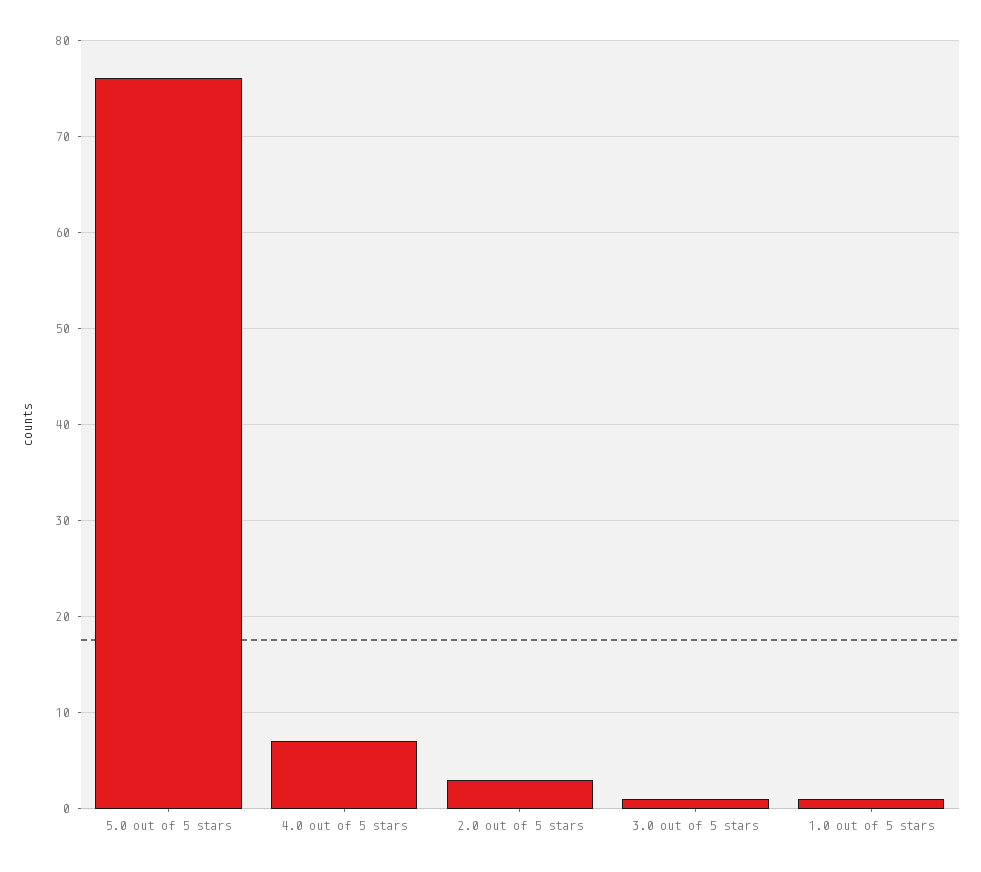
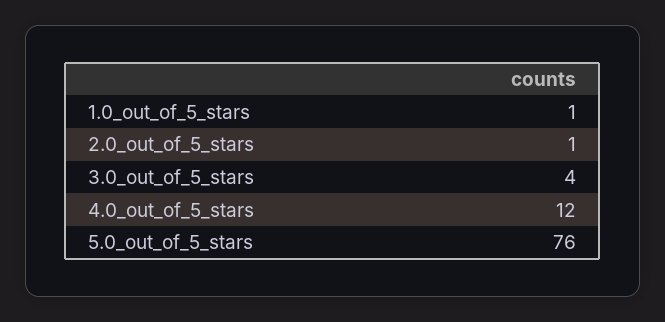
  {
    "5.0 out of 5 stars": 76,
-   "4.0 out of 5 stars": 7,
+   "4.0 out of 5 stars": 12,
-   "2.0 out of 5 stars": 3,
+   "2.0 out of 5 stars": 1,
-   "3.0 out of 5 stars": 1,
+   "3.0 out of 5 stars": 4,
    "1.0 out of 5 stars": 1
  }

